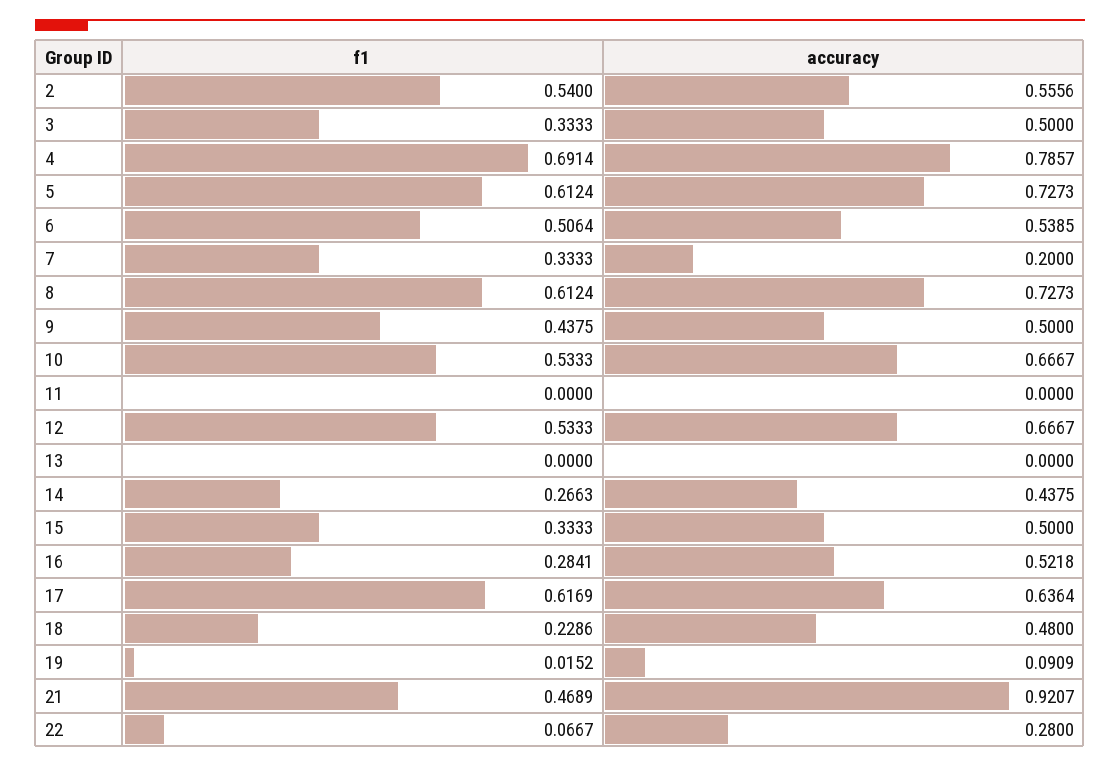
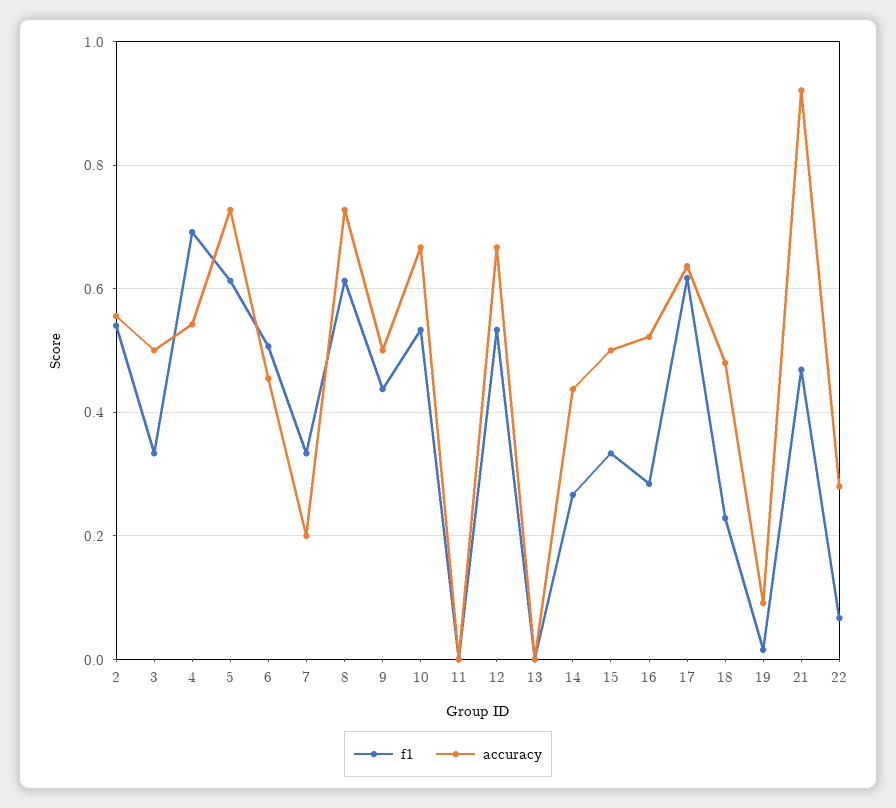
  {
    "f1": {
      "2": 0.54,
      "3": 0.3333,
      "4": 0.6914,
      "5": 0.6124,
      "6": 0.5064,
      "7": 0.3333,
      "8": 0.6124,
      "9": 0.4375,
      "10": 0.5333,
      "11": 0,
      "12": 0.5333,
      "13": 0,
      "14": 0.2663,
      "15": 0.3333,
      "16": 0.2841,
      "17": 0.6169,
      "18": 0.2286,
      "19": 0.0152,
      "21": 0.4689,
      "22": 0.0667
    },
    "accuracy": {
      "2": 0.5556,
      "3": 0.5,
-     "4": 0.7857,
+     "4": 0.54,
      "5": 0.7273,
-     "6": 0.5385,
+     "6": 0.46,
      "7": 0.2,
      "8": 0.7273,
      "9": 0.5,
      "10": 0.6667,
      "11": 0,
      "12": 0.6667,
      "13": 0,
      "14": 0.4375,
      "15": 0.5,
      "16": 0.5218,
      "17": 0.6364,
      "18": 0.48,
      "19": 0.0909,
      "21": 0.9207,
      "22": 0.28
    }
  }

